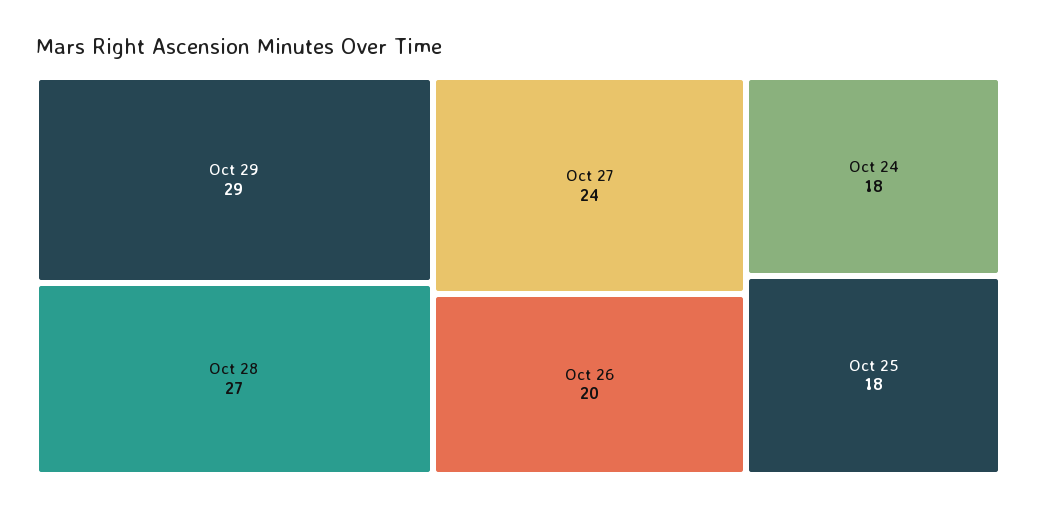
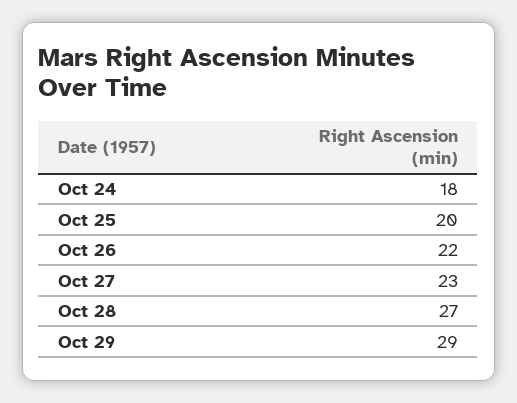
  {
    "Oct 29": 29,
    "Oct 28": 27,
-   "Oct 27": 24,
+   "Oct 27": 23,
-   "Oct 26": 20,
+   "Oct 26": 22,
    "Oct 24": 18,
-   "Oct 25": 18
+   "Oct 25": 20
  }

